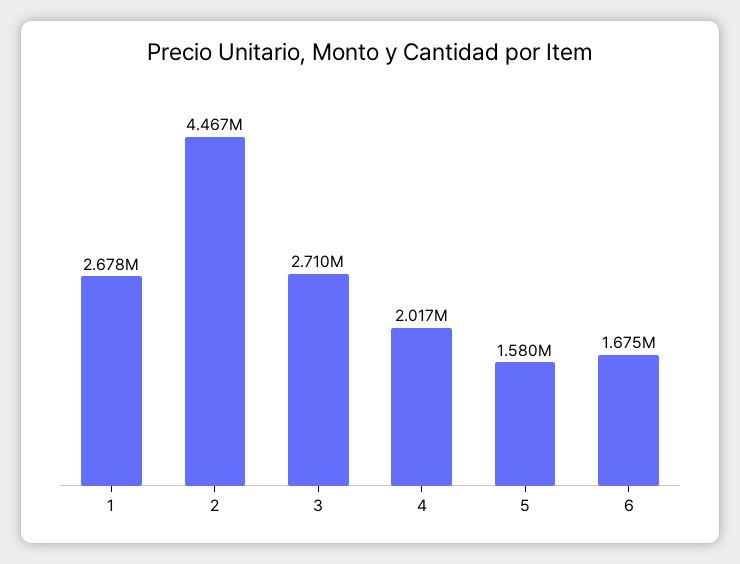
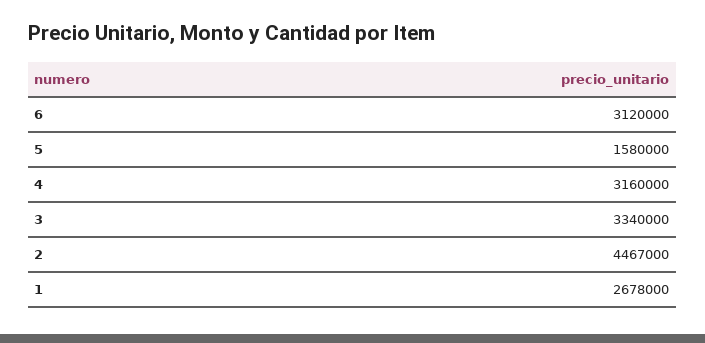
  {
    "1": 2678000,
    "2": 4467000,
-   "3": 2710000,
+   "3": 3340000,
-   "4": 2017000,
+   "4": 3160000,
    "5": 1580000,
-   "6": 1675000
+   "6": 3120000
  }

